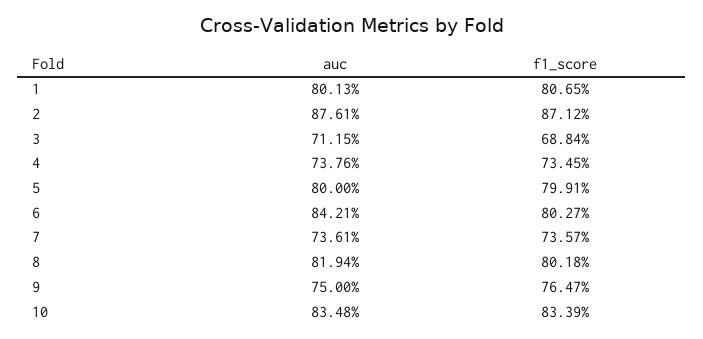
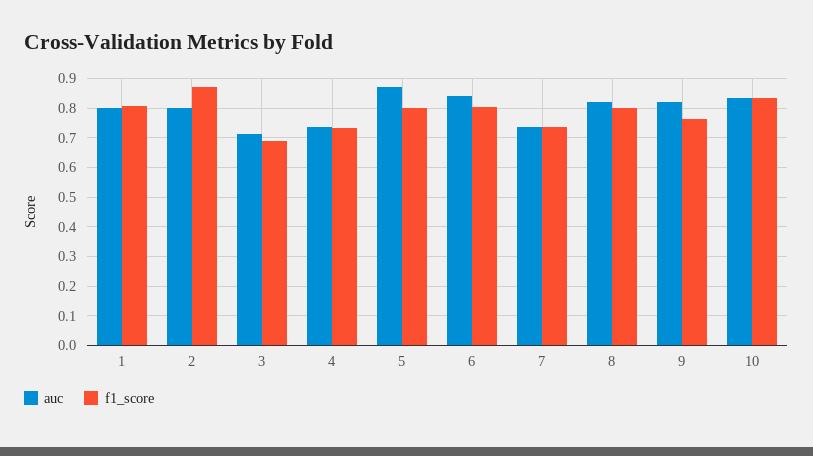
  {
    "auc": {
      "1": 0.8013,
-     "2": 0.8761,
+     "2": 0.8,
      "3": 0.7115,
      "4": 0.7376,
-     "5": 0.8,
+     "5": 0.875,
      "6": 0.8421,
      "7": 0.7361,
      "8": 0.8194,
-     "9": 0.75,
+     "9": 0.825,
      "10": 0.8348
    },
    "f1_score": {
      "1": 0.8065,
      "2": 0.8712,
      "3": 0.6884,
      "4": 0.7345,
      "5": 0.7991,
      "6": 0.8027,
      "7": 0.7357,
      "8": 0.8018,
      "9": 0.7647,
      "10": 0.8339
    }
  }

